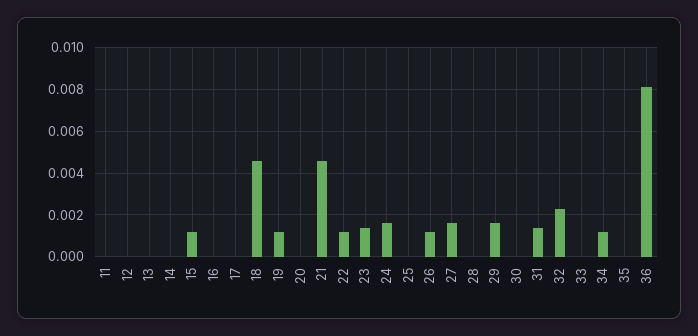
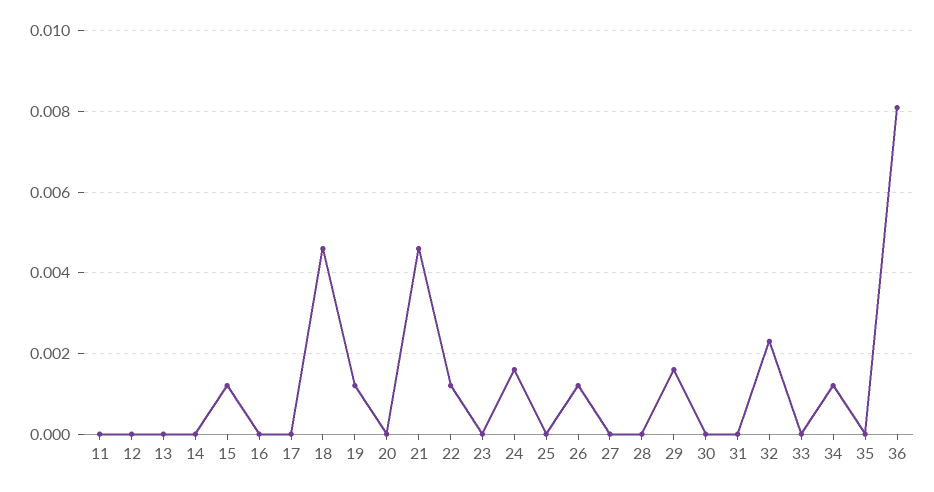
  {
    "11": 0,
    "12": 0,
    "13": 0,
    "14": 0,
    "15": 0.001,
    "16": 0,
    "17": 0,
    "18": 0.0045,
    "19": 0.001,
    "20": 0,
    "21": 0.0045,
    "22": 0.001,
-   "23": 0.0015,
+   "23": 0,
    "24": 0.0015,
    "25": 0,
    "26": 0.001,
-   "27": 0.0015,
+   "27": 0,
    "28": 0,
    "29": 0.0015,
    "30": 0,
-   "31": 0.0015,
+   "31": 0,
    "32": 0.0025,
    "33": 0,
    "34": 0.001,
    "35": 0,
    "36": 0.008
  }

